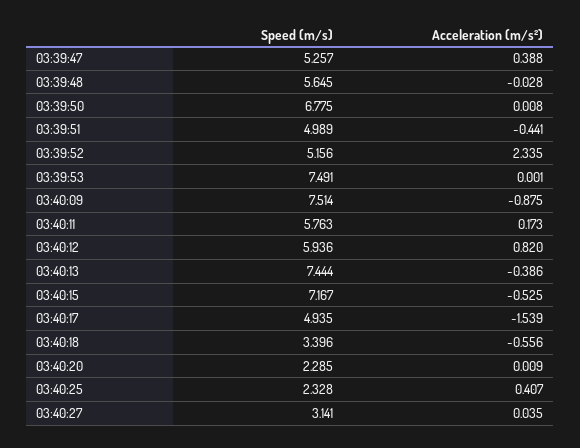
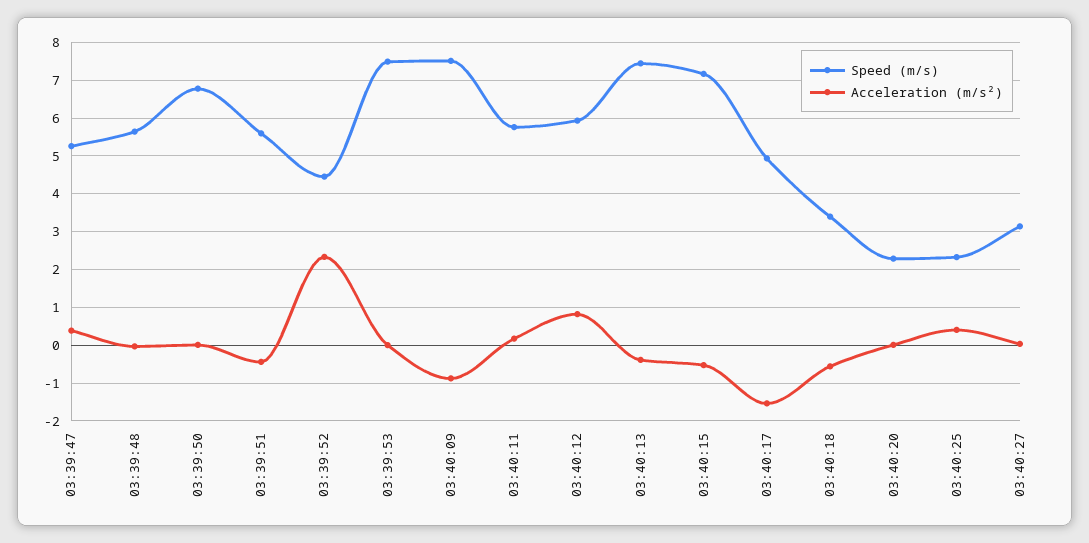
  {
    "Speed (m/s)": {
      "03:39:47": 5.257,
      "03:39:48": 5.645,
      "03:39:50": 6.775,
-     "03:39:51": 4.989,
+     "03:39:51": 5.6,
-     "03:39:52": 5.156,
+     "03:39:52": 4.4,
      "03:39:53": 7.491,
      "03:40:09": 7.514,
      "03:40:11": 5.763,
      "03:40:12": 5.936,
      "03:40:13": 7.444,
      "03:40:15": 7.167,
      "03:40:17": 4.935,
      "03:40:18": 3.396,
      "03:40:20": 2.285,
      "03:40:25": 2.328,
      "03:40:27": 3.141
    },
    "Acceleration (m/s²)": {
      "03:39:47": 0.388,
      "03:39:48": -0.028,
      "03:39:50": 0.008,
      "03:39:51": -0.441,
      "03:39:52": 2.335,
      "03:39:53": 0.001,
      "03:40:09": -0.875,
      "03:40:11": 0.173,
      "03:40:12": 0.82,
      "03:40:13": -0.386,
      "03:40:15": -0.525,
      "03:40:17": -1.539,
      "03:40:18": -0.556,
      "03:40:20": 0.009,
      "03:40:25": 0.407,
      "03:40:27": 0.035
    }
  }

